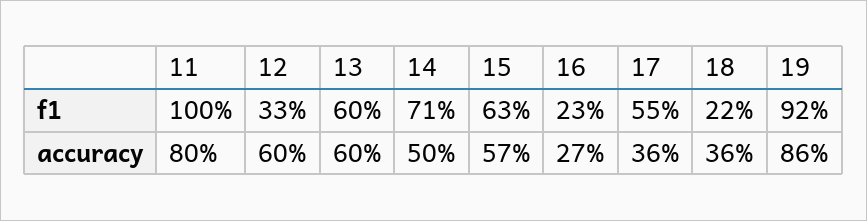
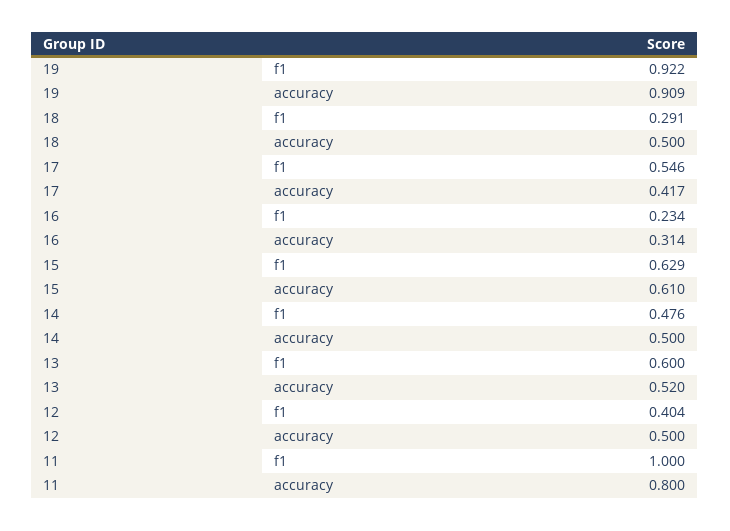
  {
    "11": {
      "f1": 1,
      "accuracy": 0.8
    },
    "12": {
-     "f1": 0.33,
+     "f1": 0.404,
-     "accuracy": 0.6
+     "accuracy": 0.5
    },
    "13": {
      "f1": 0.6,
-     "accuracy": 0.6
+     "accuracy": 0.52
    },
    "14": {
-     "f1": 0.71,
+     "f1": 0.476,
      "accuracy": 0.5
    },
    "15": {
      "f1": 0.629,
-     "accuracy": 0.57
+     "accuracy": 0.61
    },
    "16": {
      "f1": 0.234,
-     "accuracy": 0.27
+     "accuracy": 0.314
    },
    "17": {
      "f1": 0.546,
-     "accuracy": 0.36
+     "accuracy": 0.417
    },
    "18": {
-     "f1": 0.22,
+     "f1": 0.291,
-     "accuracy": 0.36
+     "accuracy": 0.5
    },
    "19": {
      "f1": 0.922,
-     "accuracy": 0.86
+     "accuracy": 0.909
    }
  }

